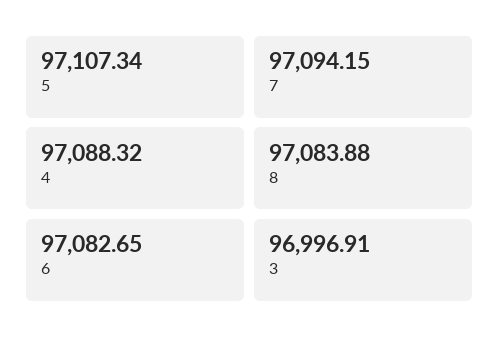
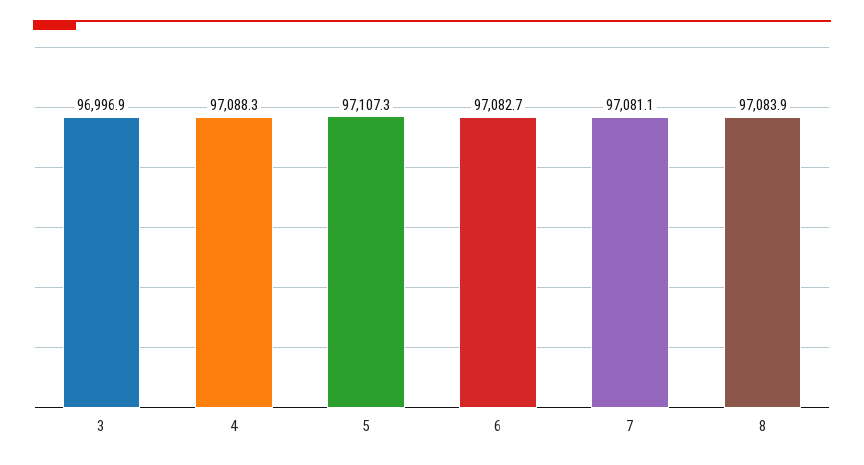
  {
    "5": 97107.34,
-   "7": 97094.15,
+   "7": 97081.1,
    "4": 97088.32,
    "8": 97083.88,
    "6": 97082.65,
    "3": 96996.91
  }

